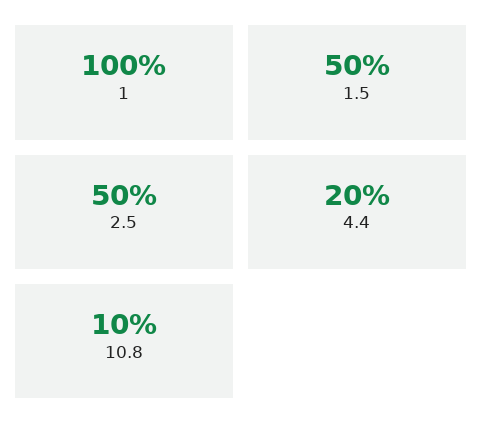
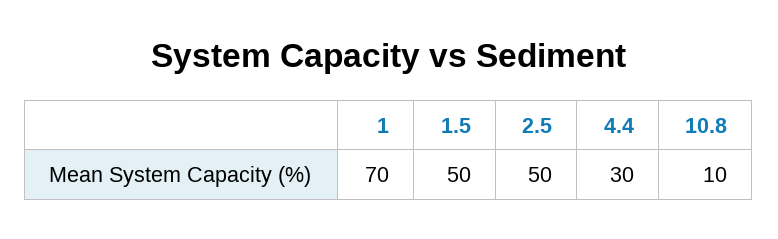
  {
-   "1": 100,
+   "1": 70,
    "1.5": 50,
    "2.5": 50,
-   "4.4": 20,
+   "4.4": 30,
    "10.8": 10
  }

